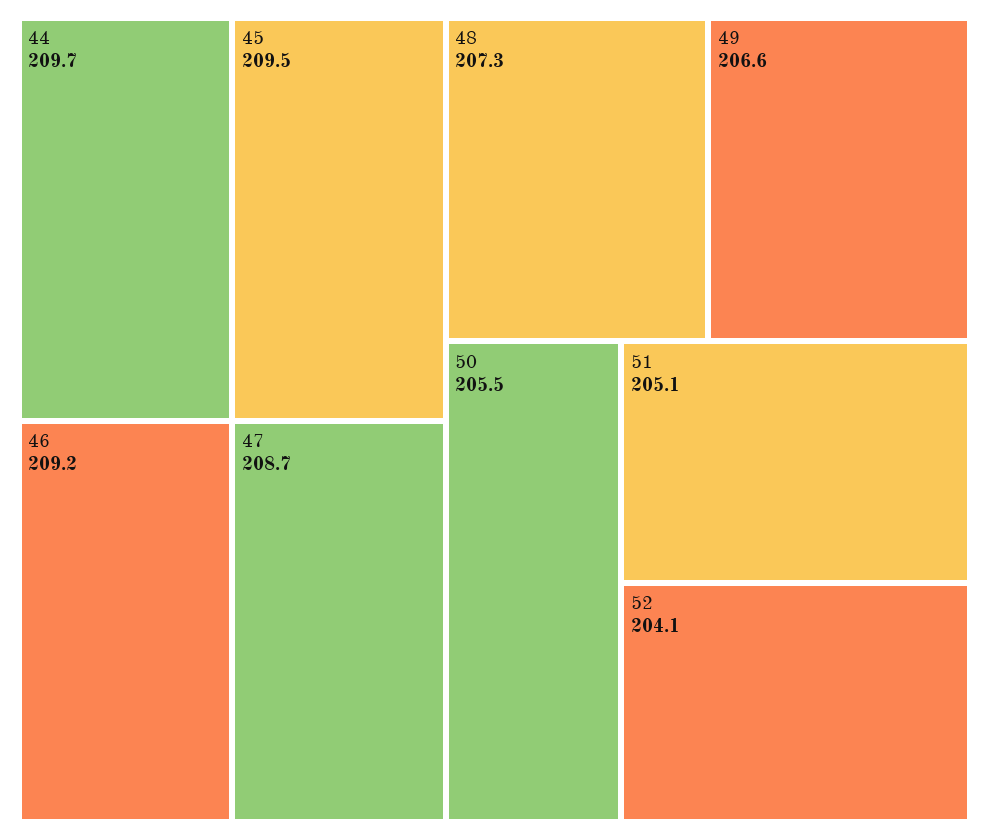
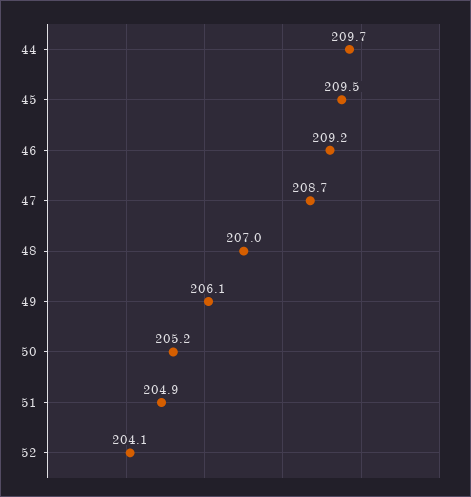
  {
    "44": 209.7,
    "45": 209.5,
    "46": 209.2,
    "47": 208.7,
-   "48": 207.3,
+   "48": 207,
-   "49": 206.6,
+   "49": 206.1,
-   "50": 205.5,
+   "50": 205.2,
-   "51": 205.1,
+   "51": 204.9,
    "52": 204.1
  }

